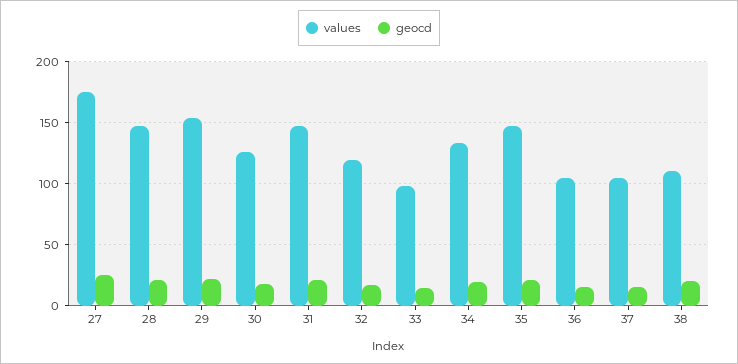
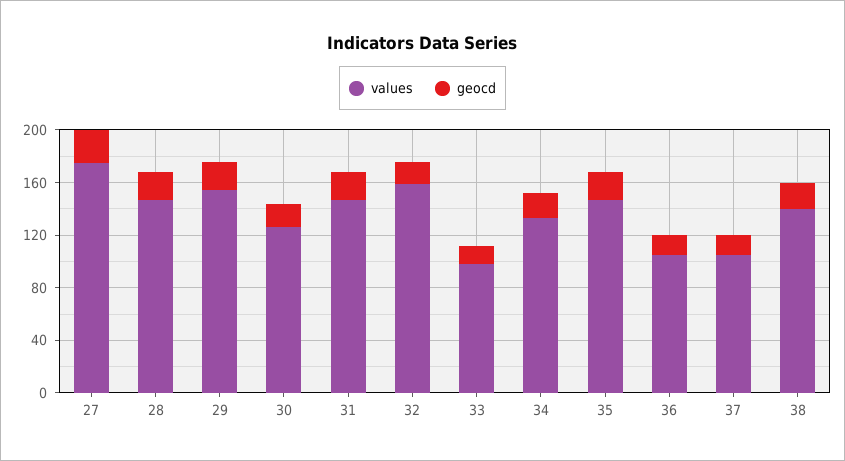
  {
    "values": {
      "27": 175,
      "28": 145,
      "29": 155,
      "30": 125,
      "31": 145,
-     "32": 120,
+     "32": 160,
      "33": 100,
      "34": 135,
      "35": 145,
      "36": 105,
      "37": 105,
-     "38": 110
+     "38": 140
    },
    "geocd": {
      "27": 25,
      "28": 20,
      "29": 20,
      "30": 20,
      "31": 20,
      "32": 15,
      "33": 15,
      "34": 20,
      "35": 20,
      "36": 15,
      "37": 15,
      "38": 20
    }
  }

